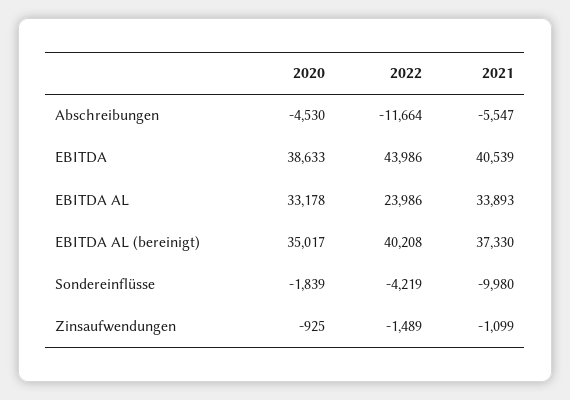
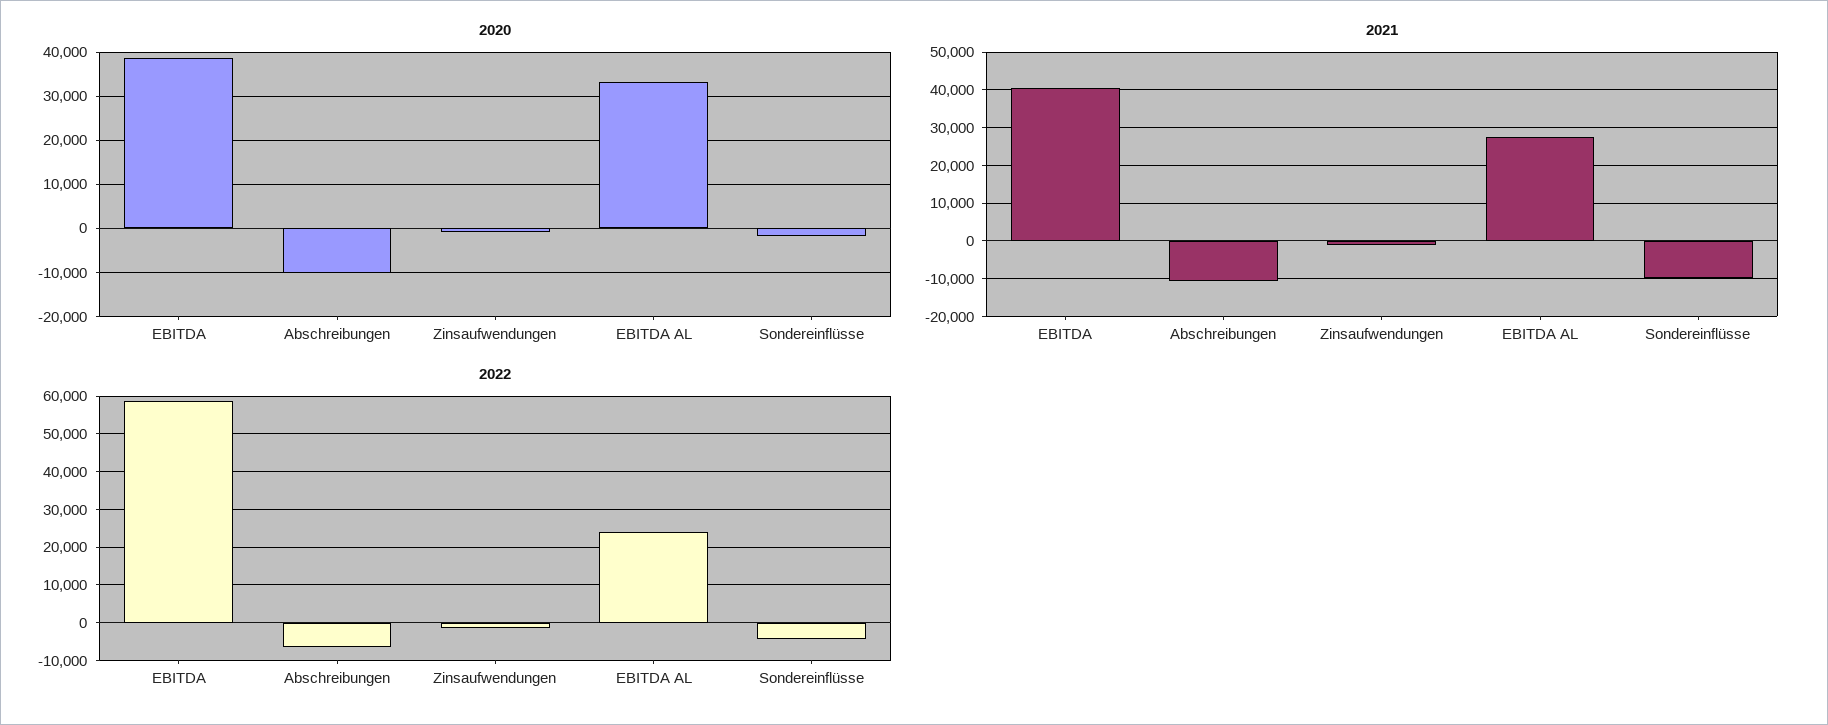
  {
    "2020": {
-     "Abschreibungen": -4530,
+     "Abschreibungen": -10000,
      "EBITDA": 38633,
      "EBITDA AL": 33178,
-     "EBITDA AL (bereinigt)": 35017,
      "Sondereinflüsse": -1839,
      "Zinsaufwendungen": -925
    },
    "2022": {
-     "Abschreibungen": -11664,
+     "Abschreibungen": -6000,
-     "EBITDA": 43986,
+     "EBITDA": 58000,
      "EBITDA AL": 23986,
-     "EBITDA AL (bereinigt)": 40208,
      "Sondereinflüsse": -4219,
      "Zinsaufwendungen": -1489
    },
    "2021": {
-     "Abschreibungen": -5547,
+     "Abschreibungen": -10000,
      "EBITDA": 40539,
-     "EBITDA AL": 33893,
+     "EBITDA AL": 28000,
-     "EBITDA AL (bereinigt)": 37330,
      "Sondereinflüsse": -9980,
      "Zinsaufwendungen": -1099
    }
  }

